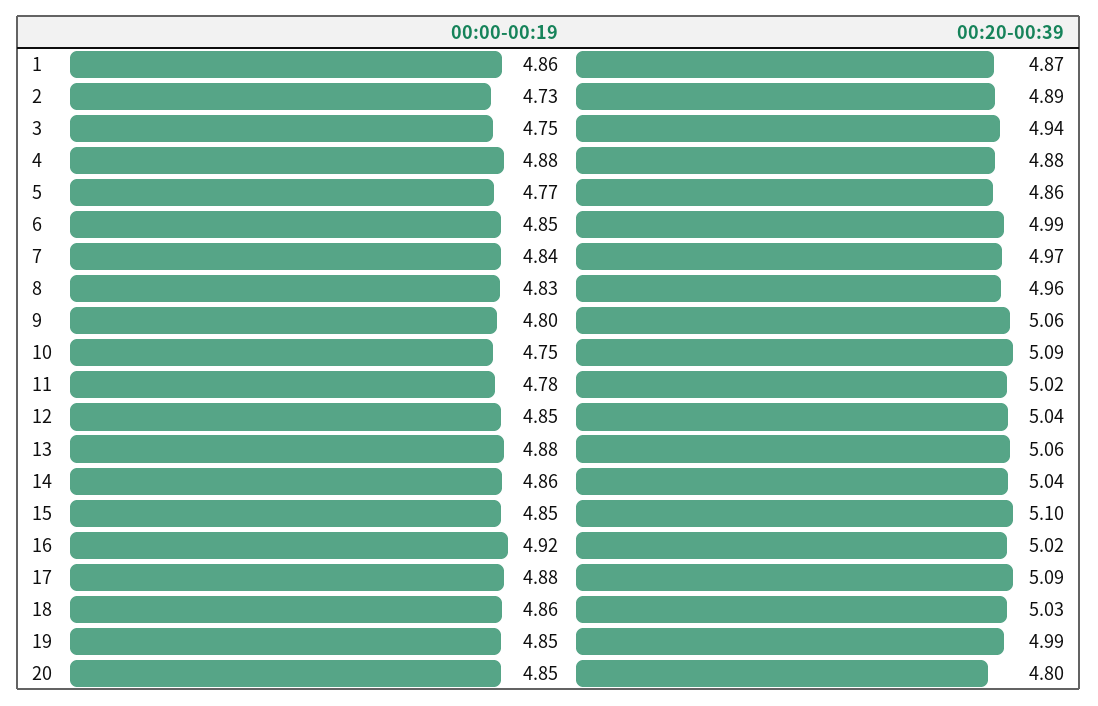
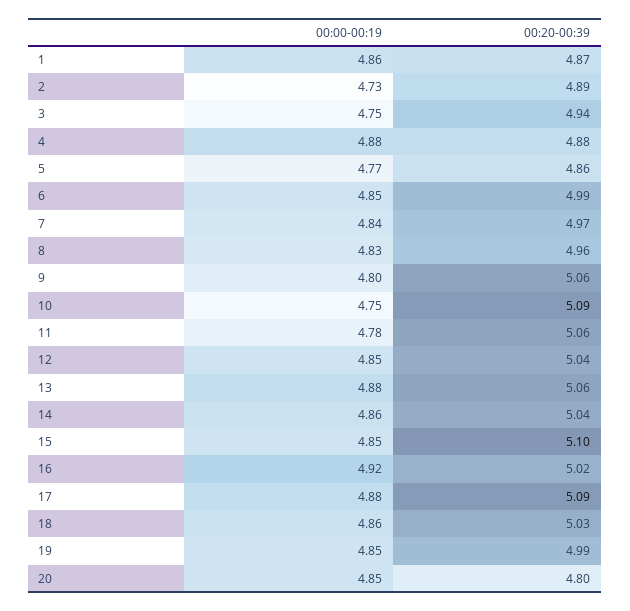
  {
    "00:00-00:19": {
      "1": 4.86,
      "2": 4.73,
      "3": 4.75,
      "4": 4.88,
      "5": 4.77,
      "6": 4.85,
      "7": 4.84,
      "8": 4.83,
      "9": 4.8,
      "10": 4.75,
      "11": 4.78,
      "12": 4.85,
      "13": 4.88,
      "14": 4.86,
      "15": 4.85,
      "16": 4.92,
      "17": 4.88,
      "18": 4.86,
      "19": 4.85,
      "20": 4.85
    },
    "00:20-00:39": {
      "1": 4.87,
      "2": 4.89,
      "3": 4.94,
      "4": 4.88,
      "5": 4.86,
      "6": 4.99,
      "7": 4.97,
      "8": 4.96,
      "9": 5.06,
      "10": 5.09,
-     "11": 5.02,
+     "11": 5.06,
      "12": 5.04,
      "13": 5.06,
      "14": 5.04,
      "15": 5.1,
      "16": 5.02,
      "17": 5.09,
      "18": 5.03,
      "19": 4.99,
      "20": 4.8
    }
  }

